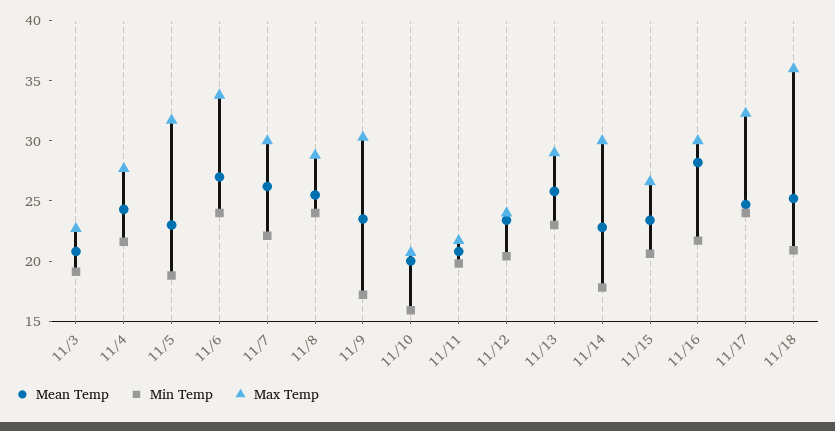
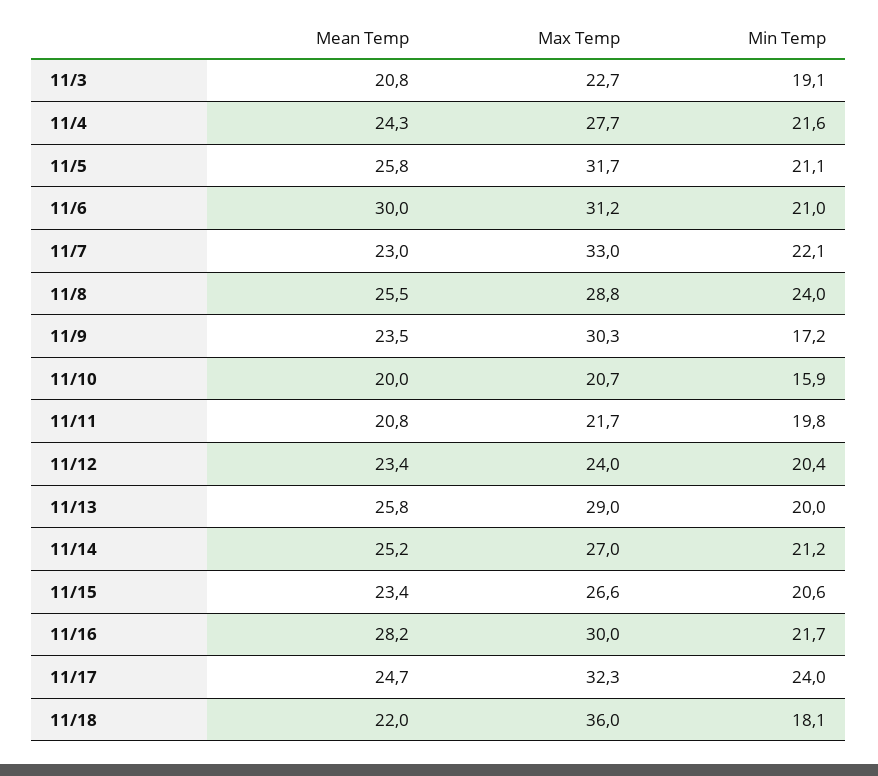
  {
    "Mean Temp": {
      "11/3": 20.8,
      "11/4": 24.3,
-     "11/5": 23,
+     "11/5": 25.8,
-     "11/6": 27,
+     "11/6": 30,
-     "11/7": 26,
+     "11/7": 23,
      "11/8": 25.5,
      "11/9": 23.5,
      "11/10": 20,
      "11/11": 20.8,
      "11/12": 23.4,
      "11/13": 25.8,
-     "11/14": 23,
+     "11/14": 25.2,
      "11/15": 23.4,
      "11/16": 28.2,
      "11/17": 24.7,
-     "11/18": 25
+     "11/18": 22
    },
    "Min Temp": {
      "11/3": 19.1,
      "11/4": 21.6,
-     "11/5": 19,
+     "11/5": 21.1,
-     "11/6": 24,
+     "11/6": 21,
      "11/7": 22.1,
      "11/8": 24,
      "11/9": 17.2,
      "11/10": 15.9,
      "11/11": 19.8,
      "11/12": 20.4,
-     "11/13": 23,
+     "11/13": 20,
-     "11/14": 18,
+     "11/14": 21.2,
      "11/15": 20.6,
      "11/16": 21.7,
      "11/17": 24,
-     "11/18": 21
+     "11/18": 18.1
    },
    "Max Temp": {
      "11/3": 22.7,
      "11/4": 27.7,
      "11/5": 31.7,
-     "11/6": 34,
+     "11/6": 31.2,
-     "11/7": 30,
+     "11/7": 33,
      "11/8": 28.8,
      "11/9": 30.3,
      "11/10": 20.7,
      "11/11": 21.7,
      "11/12": 24,
      "11/13": 29,
-     "11/14": 30,
+     "11/14": 27,
      "11/15": 26.6,
      "11/16": 30,
      "11/17": 32.3,
      "11/18": 36
    }
  }

